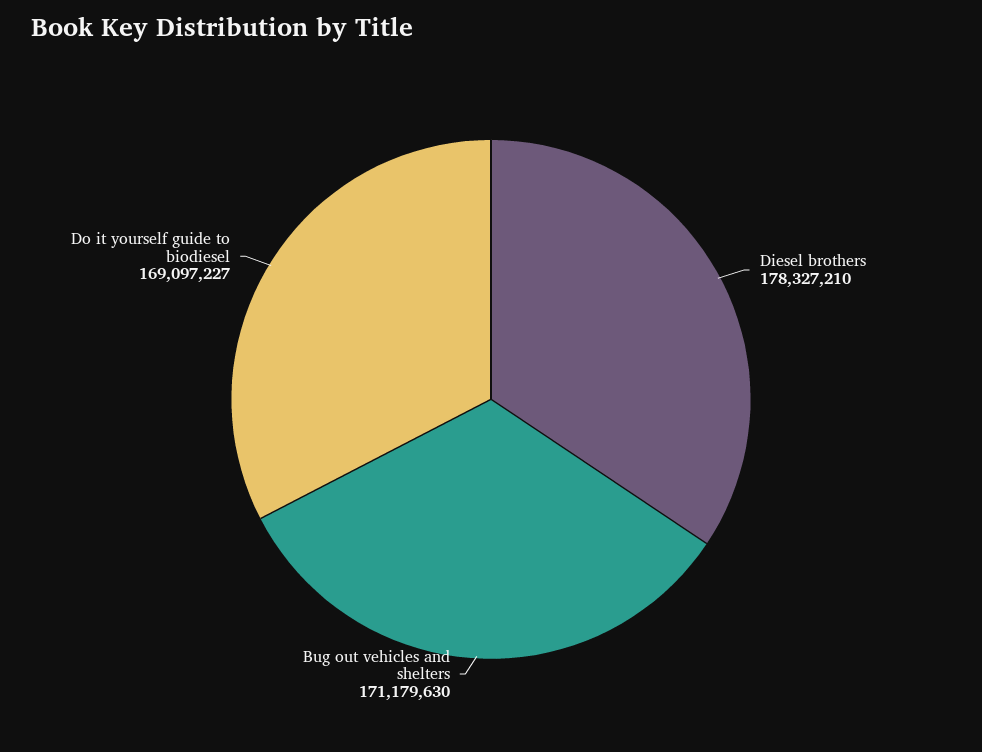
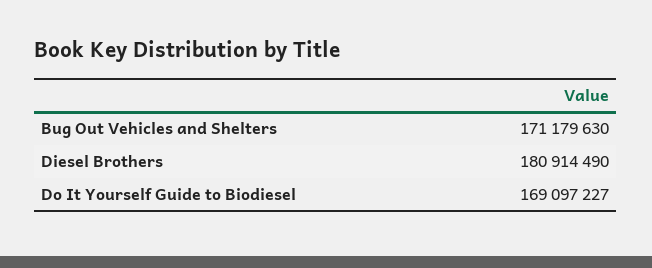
  {
-   "Diesel brothers": 178327210,
+   "Diesel brothers": 180914490,
    "Bug out vehicles and shelters": 171179630,
    "Do it yourself guide to biodiesel": 169097227
  }

